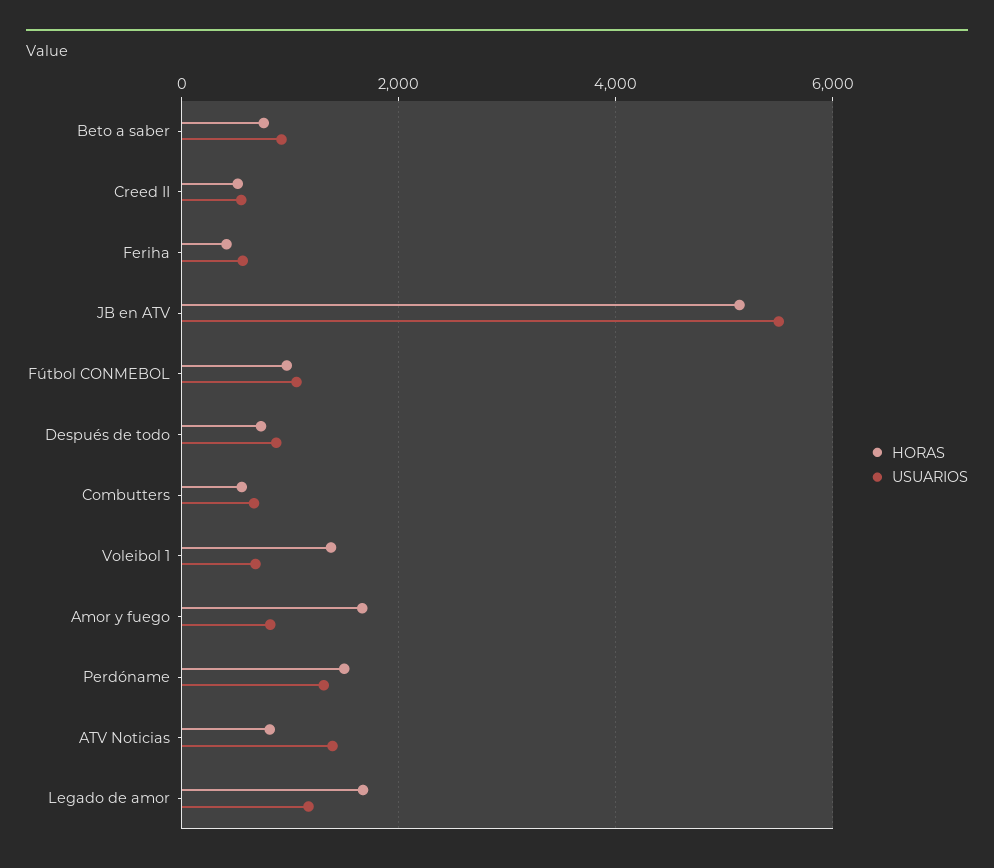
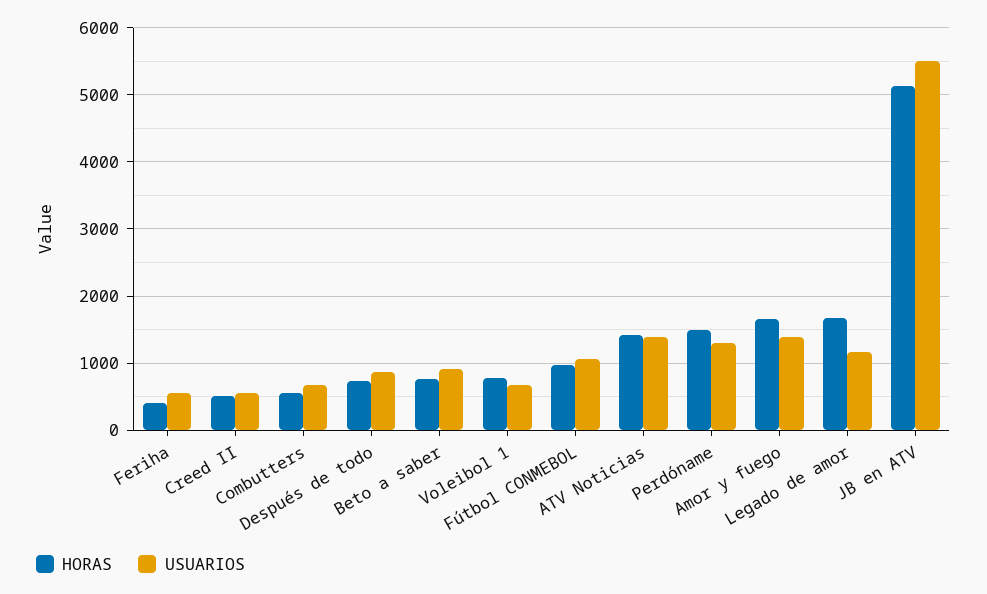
  {
    "HORAS": {
      "Beto a saber": 800,
      "Creed II": 500,
      "Feriha": 400,
      "JB en ATV": 5100,
      "Fútbol CONMEBOL": 1000,
      "Después de todo": 700,
      "Combutters": 600,
-     "Voleibol 1": 1400,
+     "Voleibol 1": 800,
      "Amor y fuego": 1700,
      "Perdóname": 1500,
-     "ATV Noticias": 800,
+     "ATV Noticias": 1400,
      "Legado de amor": 1700
    },
    "USUARIOS": {
      "Beto a saber": 900,
      "Creed II": 500,
      "Feriha": 600,
      "JB en ATV": 5500,
      "Fútbol CONMEBOL": 1100,
      "Después de todo": 900,
      "Combutters": 700,
      "Voleibol 1": 700,
-     "Amor y fuego": 800,
+     "Amor y fuego": 1400,
      "Perdóname": 1300,
      "ATV Noticias": 1400,
      "Legado de amor": 1200
    }
  }

